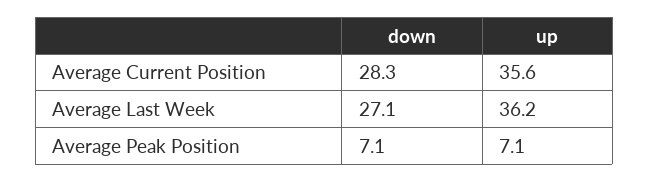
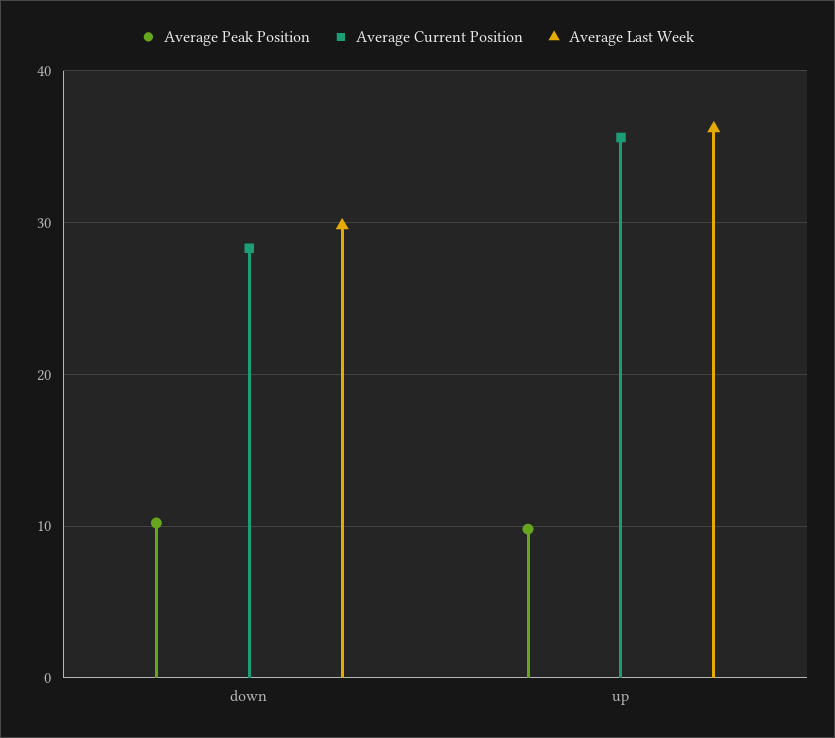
  {
    "Average Current Position": {
      "down": 28.3,
      "up": 35.6
    },
    "Average Last Week": {
-     "down": 27.1,
+     "down": 30,
      "up": 36.2
    },
    "Average Peak Position": {
-     "down": 7.1,
+     "down": 10,
-     "up": 7.1
+     "up": 10
    }
  }

